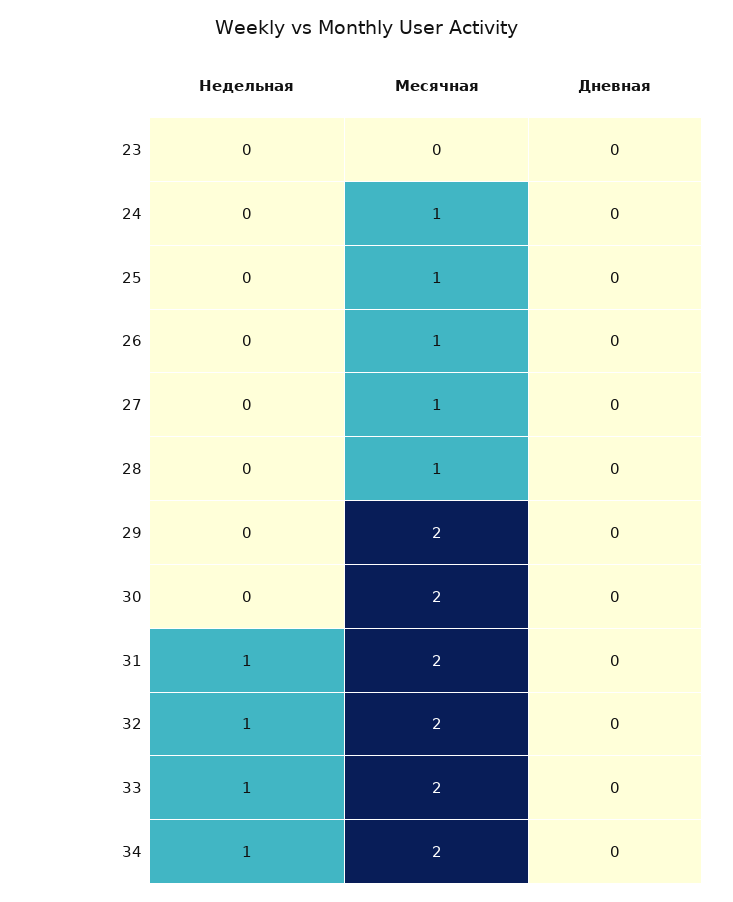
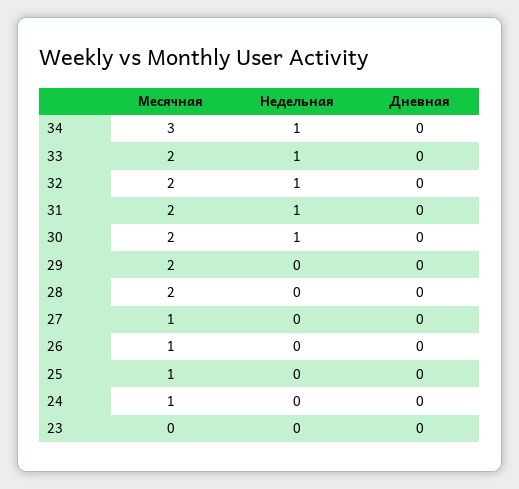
  {
    "Недельная": {
      "23": 0,
      "24": 0,
      "25": 0,
      "26": 0,
      "27": 0,
      "28": 0,
      "29": 0,
-     "30": 0,
+     "30": 1,
      "31": 1,
      "32": 1,
      "33": 1,
      "34": 1
    },
    "Месячная": {
      "23": 0,
      "24": 1,
      "25": 1,
      "26": 1,
      "27": 1,
-     "28": 1,
+     "28": 2,
      "29": 2,
      "30": 2,
      "31": 2,
      "32": 2,
      "33": 2,
-     "34": 2
+     "34": 3
    },
    "Дневная": {
      "23": 0,
      "24": 0,
      "25": 0,
      "26": 0,
      "27": 0,
      "28": 0,
      "29": 0,
      "30": 0,
      "31": 0,
      "32": 0,
      "33": 0,
      "34": 0
    }
  }

